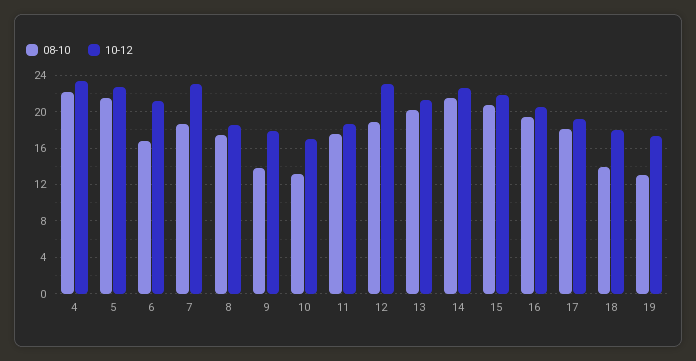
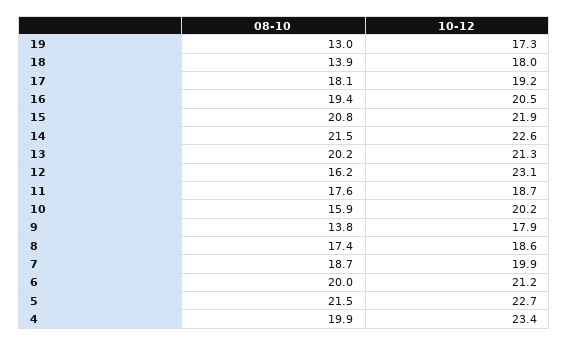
  {
    "08-10": {
-     "4": 22,
+     "4": 19.9,
      "5": 21.5,
-     "6": 17,
+     "6": 20,
      "7": 18.7,
      "8": 17.4,
      "9": 13.8,
-     "10": 13,
+     "10": 15.9,
      "11": 17.6,
-     "12": 19,
+     "12": 16.2,
      "13": 20.2,
      "14": 21.5,
      "15": 20.8,
      "16": 19.4,
      "17": 18.1,
      "18": 13.9,
      "19": 13
    },
    "10-12": {
      "4": 23.4,
      "5": 22.7,
      "6": 21.2,
-     "7": 23,
+     "7": 19.9,
      "8": 18.6,
      "9": 17.9,
-     "10": 17,
+     "10": 20.2,
      "11": 18.7,
      "12": 23.1,
      "13": 21.3,
      "14": 22.6,
      "15": 21.9,
      "16": 20.5,
      "17": 19.2,
      "18": 18,
      "19": 17.3
    }
  }

